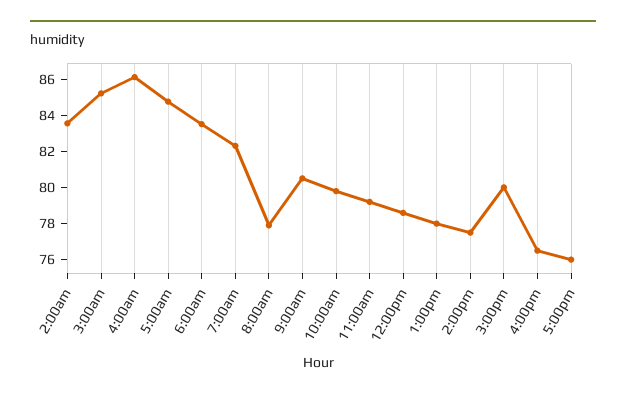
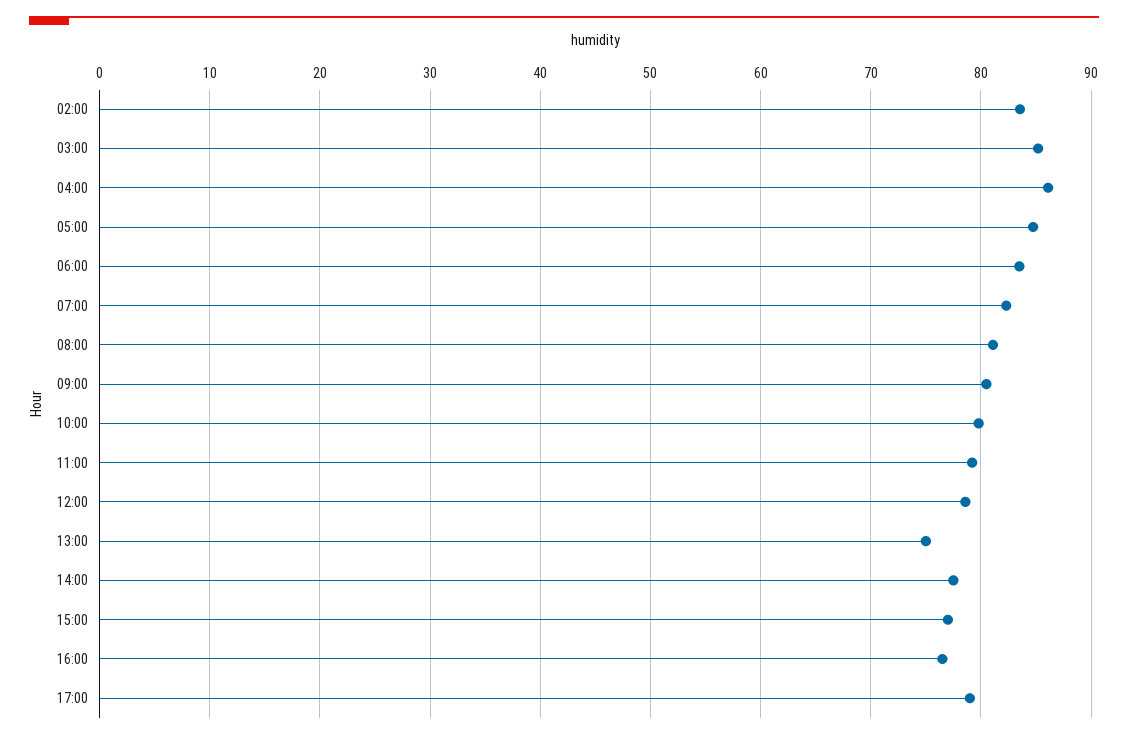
  {
    "2:00am": 83.5,
    "3:00am": 85,
    "4:00am": 86,
    "5:00am": 85,
    "6:00am": 83.5,
    "7:00am": 82.5,
-   "8:00am": 78,
+   "8:00am": 81,
    "9:00am": 80.5,
    "10:00am": 80,
    "11:00am": 79,
    "12:00pm": 78.5,
-   "1:00pm": 78,
+   "1:00pm": 75,
    "2:00pm": 77.5,
-   "3:00pm": 80,
+   "3:00pm": 77,
    "4:00pm": 76.5,
-   "5:00pm": 76
+   "5:00pm": 79
  }

